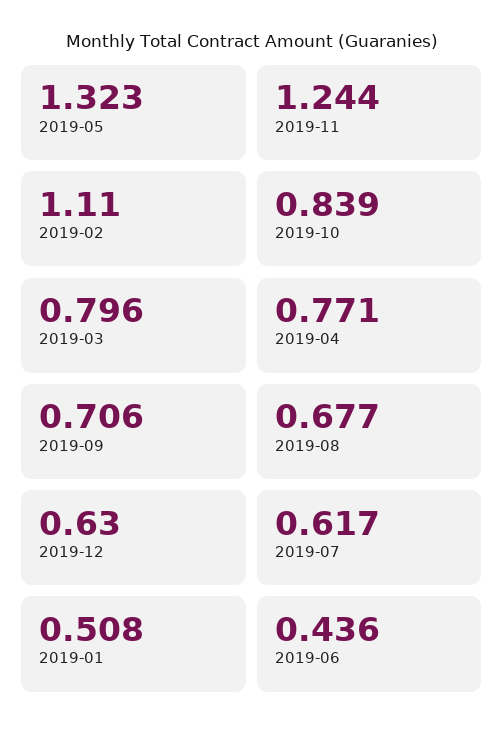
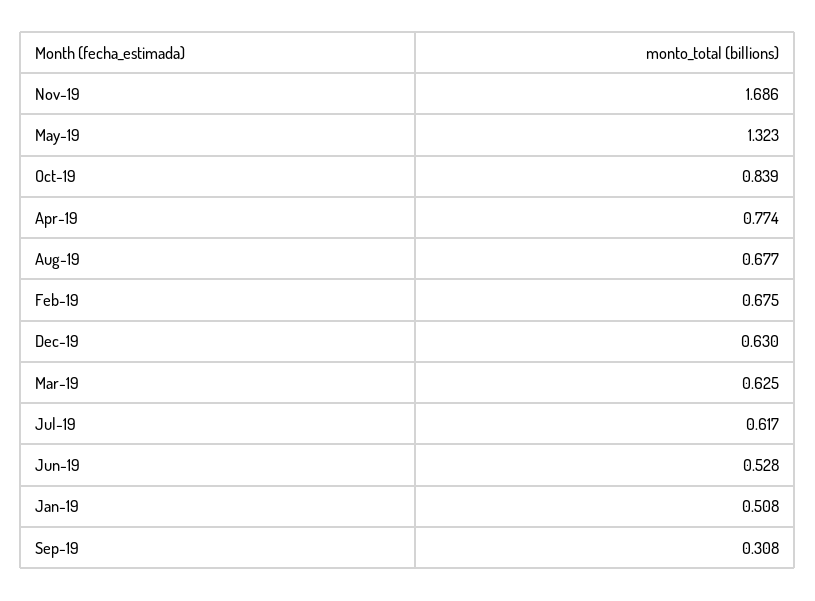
  {
    "2019-05": 1.323,
-   "2019-11": 1.244,
+   "2019-11": 1.686,
-   "2019-02": 1.11,
+   "2019-02": 0.675,
    "2019-10": 0.839,
-   "2019-03": 0.796,
+   "2019-03": 0.625,
-   "2019-04": 0.771,
+   "2019-04": 0.774,
-   "2019-09": 0.706,
+   "2019-09": 0.308,
    "2019-08": 0.677,
    "2019-12": 0.63,
    "2019-07": 0.617,
    "2019-01": 0.508,
-   "2019-06": 0.436
+   "2019-06": 0.528
  }

